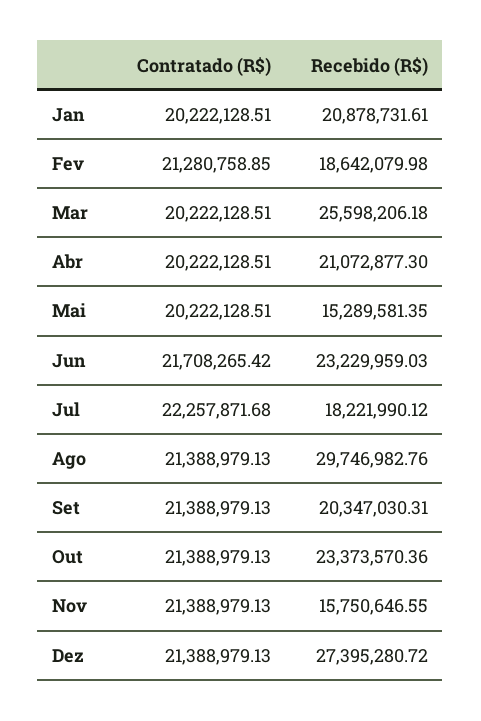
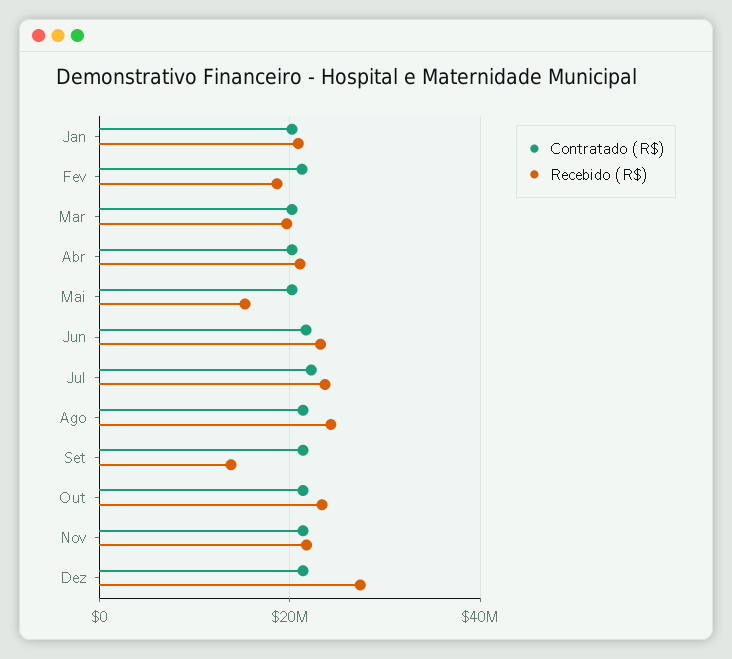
  {
    "Contratado (R$)": {
      "Jan": 20222128.51,
      "Fev": 21280758.85,
      "Mar": 20222128.51,
      "Abr": 20222128.51,
      "Mai": 20222128.51,
      "Jun": 21708265.42,
      "Jul": 22257871.68,
      "Ago": 21388979.13,
      "Set": 21388979.13,
      "Out": 21388979.13,
      "Nov": 21388979.13,
      "Dez": 21388979.13
    },
    "Recebido (R$)": {
      "Jan": 20878731.61,
      "Fev": 18642079.98,
-     "Mar": 25598206.18,
+     "Mar": 20000000,
      "Abr": 21072877.3,
      "Mai": 15289581.35,
      "Jun": 23229959.03,
-     "Jul": 18221990.12,
+     "Jul": 24000000,
-     "Ago": 29746982.76,
+     "Ago": 24000000,
-     "Set": 20347030.31,
+     "Set": 14000000,
      "Out": 23373570.36,
-     "Nov": 15750646.55,
+     "Nov": 22000000,
      "Dez": 27395280.72
    }
  }

